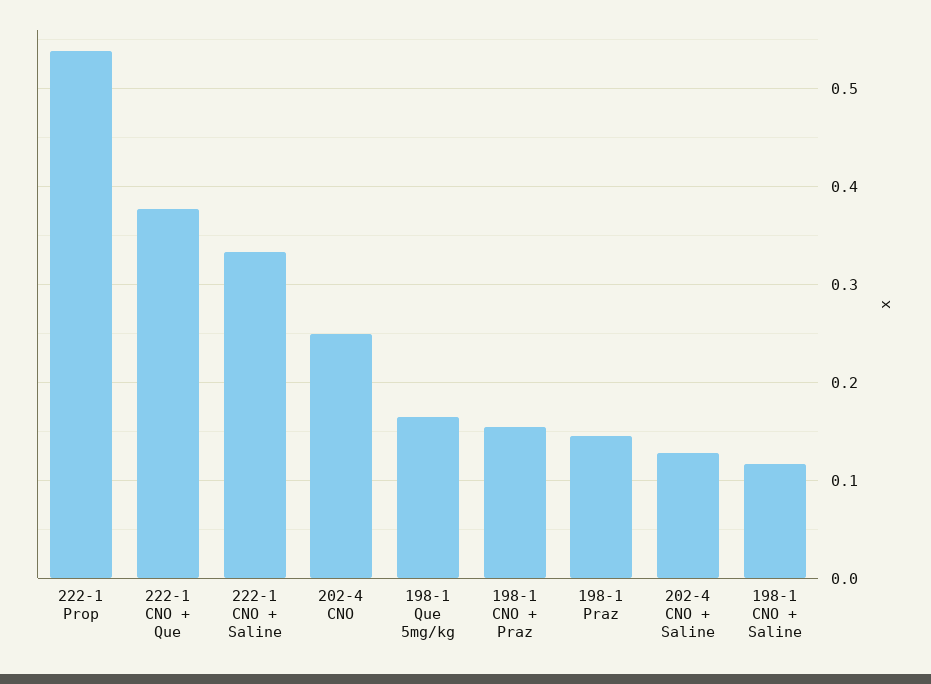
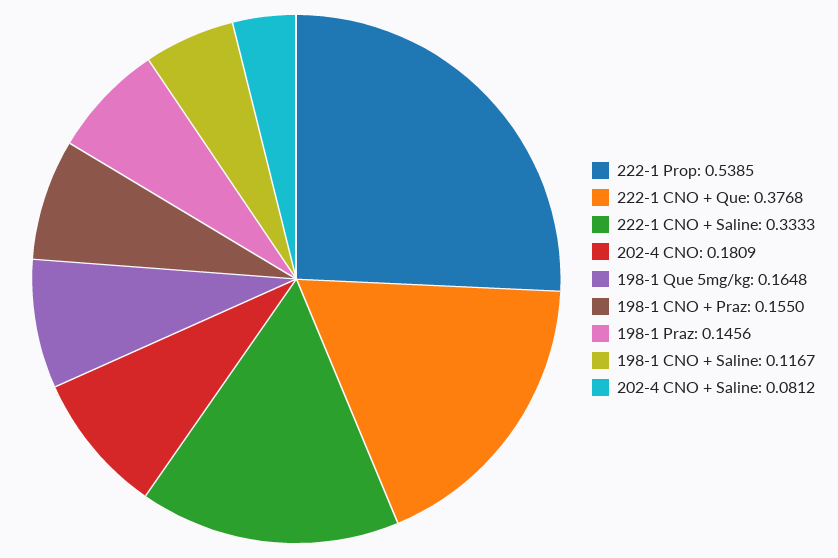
  {
    "222-1 Prop": 0.5385,
    "222-1 CNO + Que": 0.3768,
    "222-1 CNO + Saline": 0.3333,
-   "202-4 CNO": 0.25,
+   "202-4 CNO": 0.1809,
    "198-1 Que 5mg/kg": 0.1648,
    "198-1 CNO + Praz": 0.155,
    "198-1 Praz": 0.1456,
-   "202-4 CNO + Saline": 0.13,
+   "202-4 CNO + Saline": 0.0812,
    "198-1 CNO + Saline": 0.1167
  }

